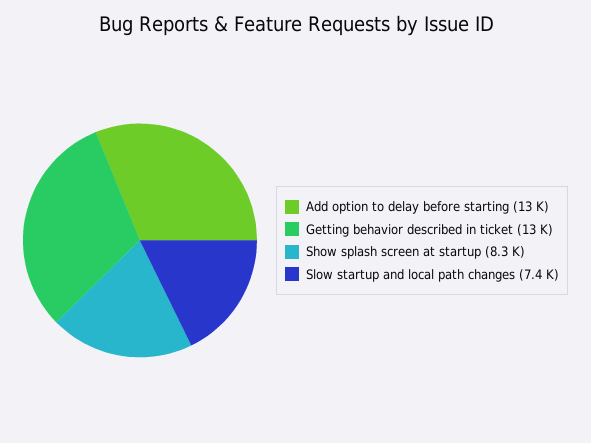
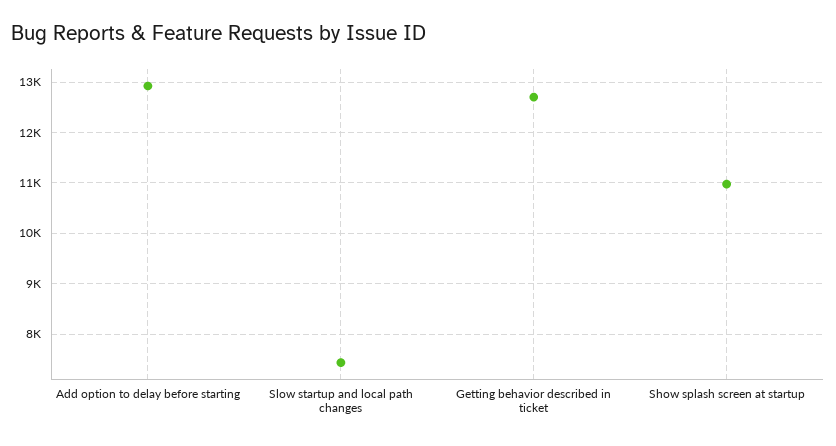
  {
    "Add option to delay before starting": 13000,
    "Getting behavior described in ticket": 13000,
-   "Show splash screen at startup": 8300,
+   "Show splash screen at startup": 11000,
    "Slow startup and local path changes": 7400
  }

